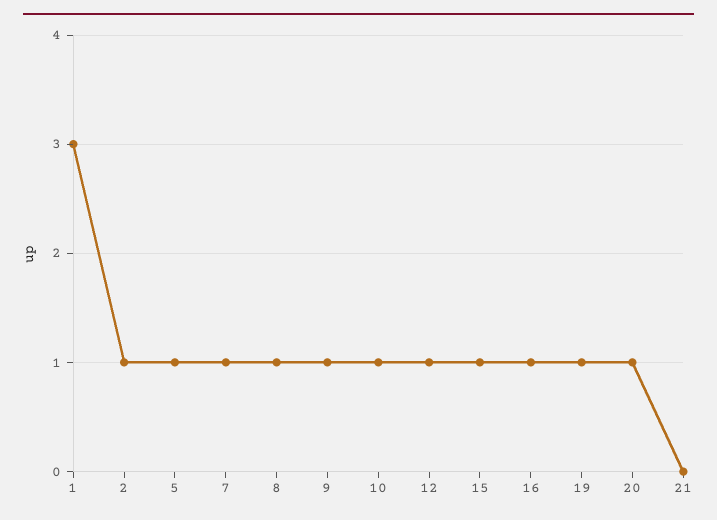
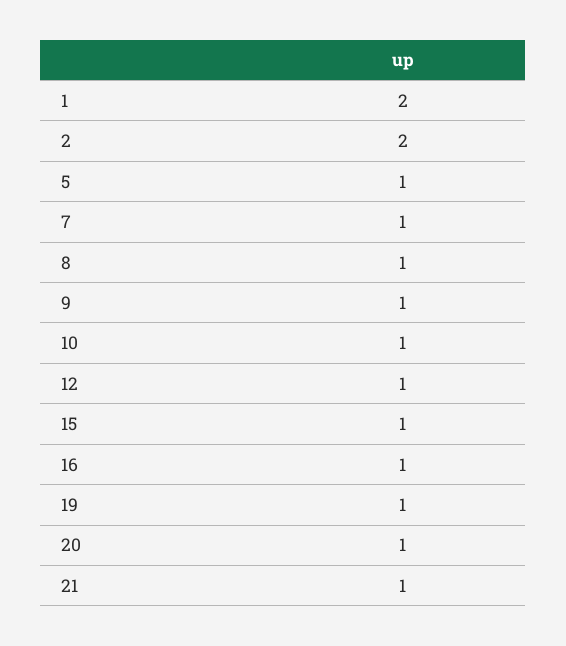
  {
-   "1": 3,
+   "1": 2,
-   "2": 1,
+   "2": 2,
    "5": 1,
    "7": 1,
    "8": 1,
    "9": 1,
    "10": 1,
    "12": 1,
    "15": 1,
    "16": 1,
    "19": 1,
    "20": 1,
-   "21": 0
+   "21": 1
  }

